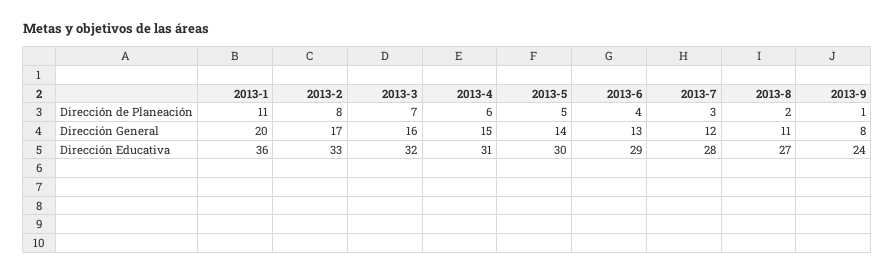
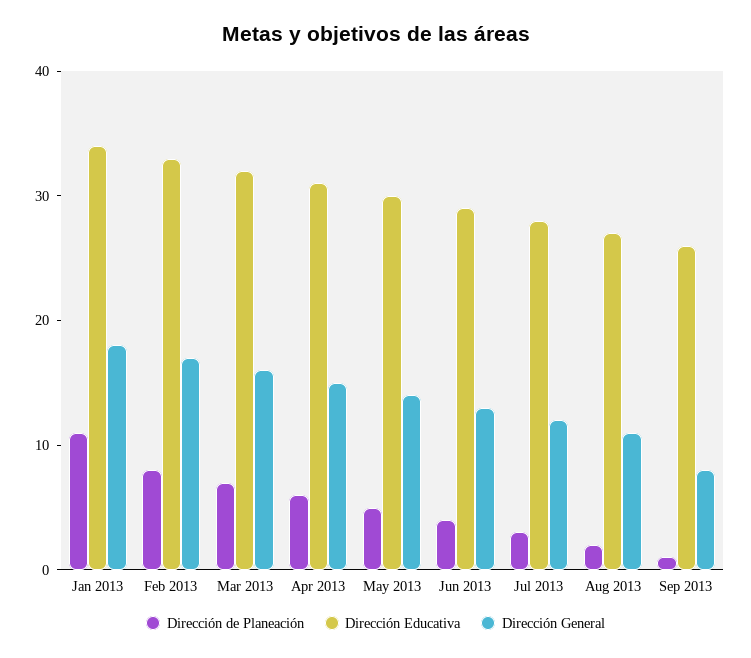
  {
    "Dirección de Planeación": {
      "2013-1": 11,
      "2013-2": 8,
      "2013-3": 7,
      "2013-4": 6,
      "2013-5": 5,
      "2013-6": 4,
      "2013-7": 3,
      "2013-8": 2,
      "2013-9": 1
    },
    "Dirección General": {
-     "2013-1": 20,
+     "2013-1": 18,
      "2013-2": 17,
      "2013-3": 16,
      "2013-4": 15,
      "2013-5": 14,
      "2013-6": 13,
      "2013-7": 12,
      "2013-8": 11,
      "2013-9": 8
    },
    "Dirección Educativa": {
-     "2013-1": 36,
+     "2013-1": 34,
      "2013-2": 33,
      "2013-3": 32,
      "2013-4": 31,
      "2013-5": 30,
      "2013-6": 29,
      "2013-7": 28,
      "2013-8": 27,
-     "2013-9": 24
+     "2013-9": 26
    }
  }

